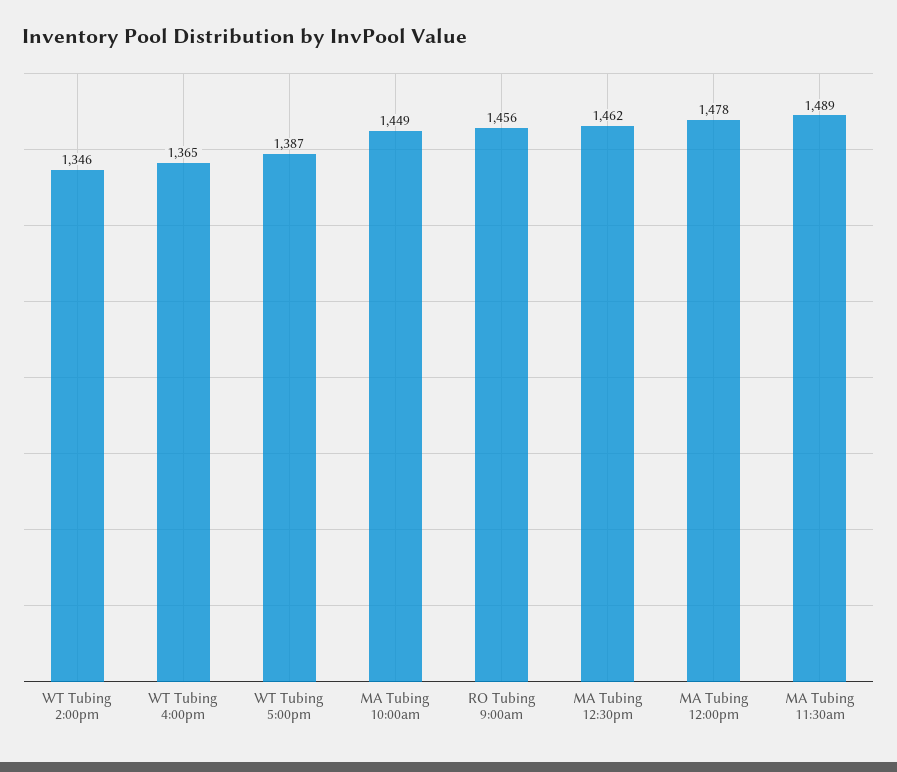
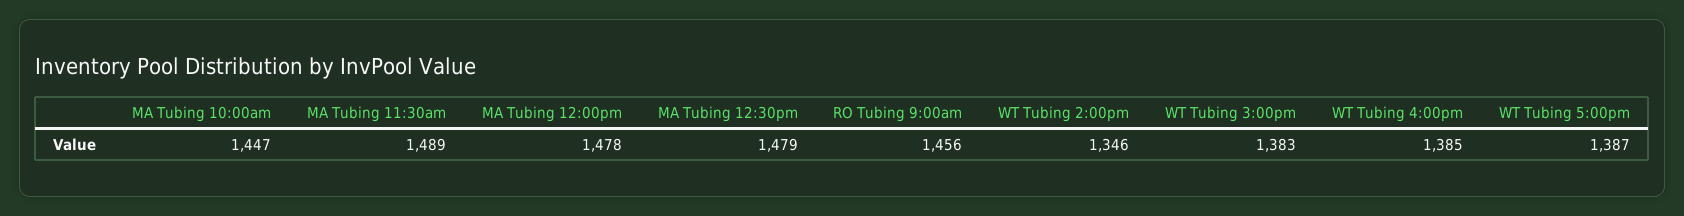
  {
    "WT Tubing 2:00pm": 1346,
-   "WT Tubing 4:00pm": 1365,
+   "WT Tubing 4:00pm": 1385,
    "WT Tubing 5:00pm": 1387,
-   "MA Tubing 10:00am": 1449,
+   "MA Tubing 10:00am": 1447,
    "RO Tubing 9:00am": 1456,
-   "MA Tubing 12:30pm": 1462,
+   "MA Tubing 12:30pm": 1479,
    "MA Tubing 12:00pm": 1478,
-   "MA Tubing 11:30am": 1489
+   "MA Tubing 11:30am": 1489,
+   "WT Tubing 3:00pm": 1383
  }

